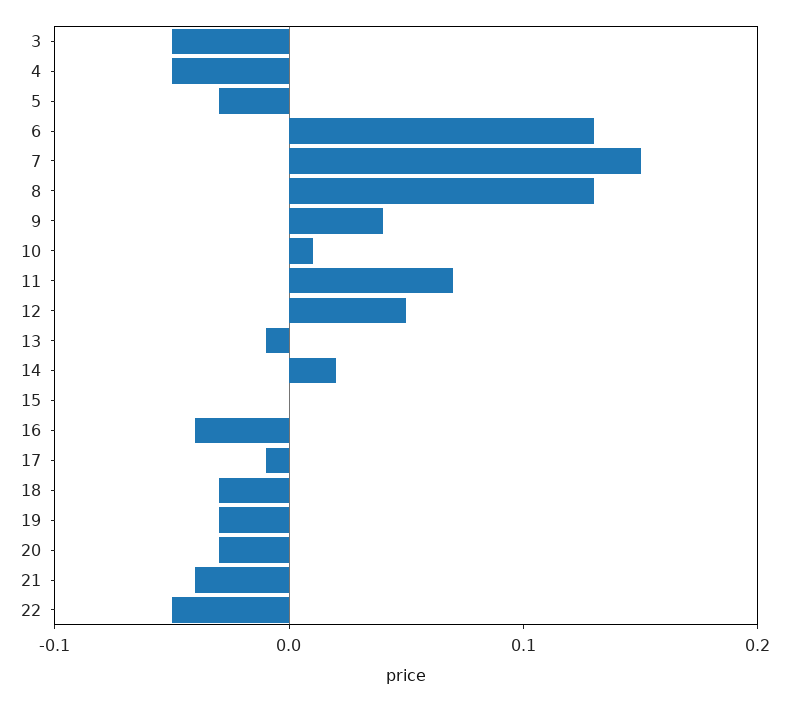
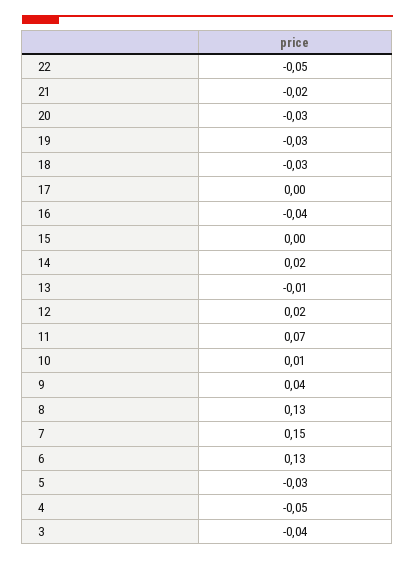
  {
-   "3": -0.05,
+   "3": -0.04,
    "4": -0.05,
    "5": -0.03,
    "6": 0.13,
    "7": 0.15,
    "8": 0.13,
    "9": 0.04,
    "10": 0.01,
    "11": 0.07,
-   "12": 0.05,
+   "12": 0.02,
    "13": -0.01,
    "14": 0.02,
    "15": 0,
    "16": -0.04,
-   "17": -0.01,
+   "17": 0,
    "18": -0.03,
    "19": -0.03,
    "20": -0.03,
-   "21": -0.04,
+   "21": -0.02,
    "22": -0.05
  }

